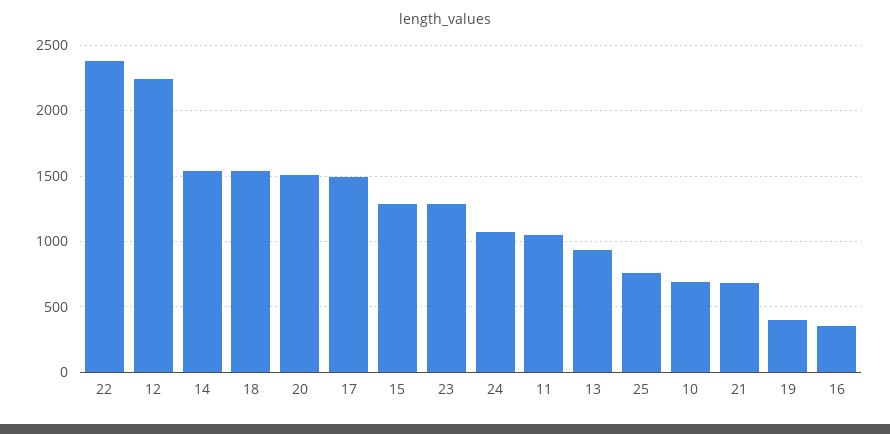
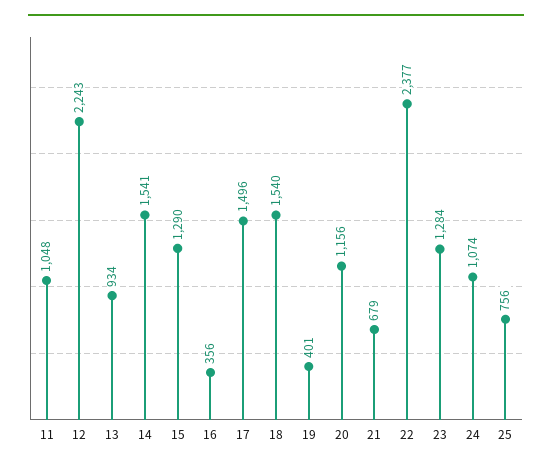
  {
    "22": 2377,
    "12": 2243,
    "14": 1541,
    "18": 1540,
-   "20": 1500,
+   "20": 1156,
    "17": 1496,
    "15": 1290,
    "23": 1284,
    "24": 1074,
    "11": 1048,
    "13": 934,
    "25": 756,
-   "10": 700,
    "21": 679,
    "19": 401,
    "16": 356
  }

